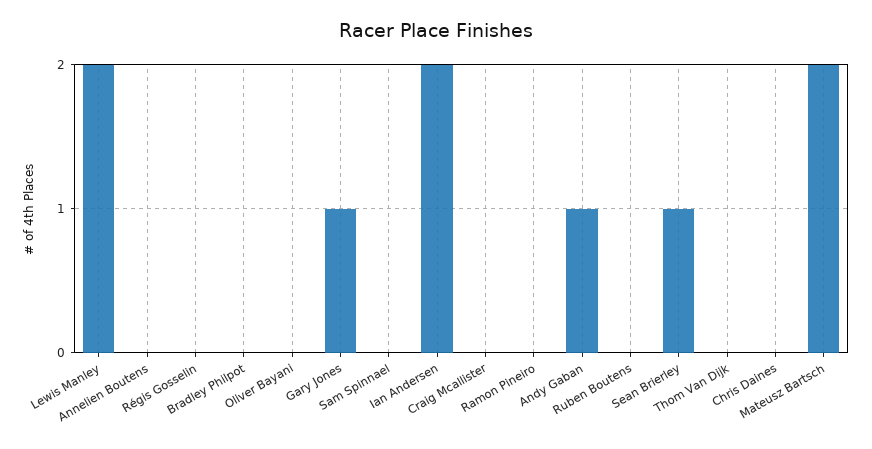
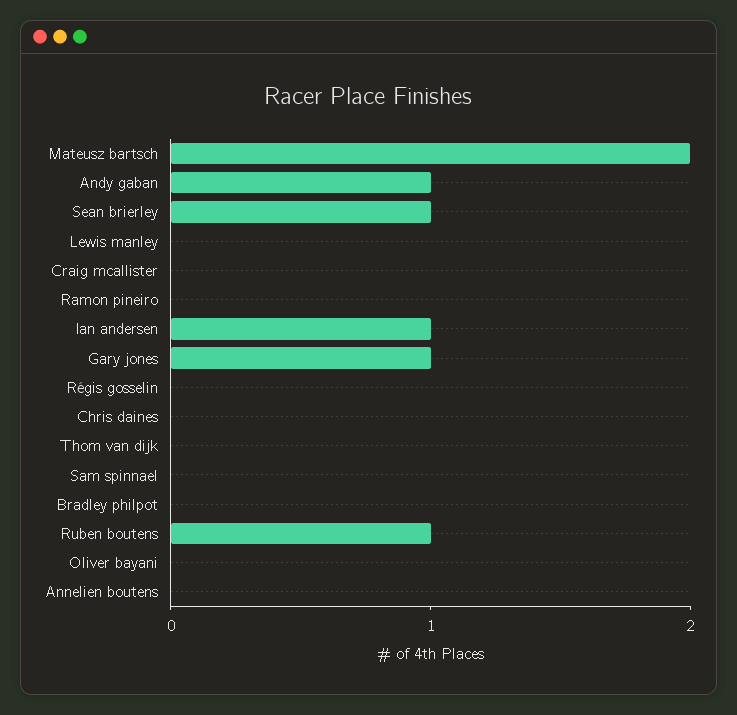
  {
-   "Lewis Manley": 2,
+   "Lewis Manley": 0,
    "Annelien Boutens": 0,
    "Régis Gosselin": 0,
    "Bradley Philpot": 0,
    "Oliver Bayani": 0,
    "Gary Jones": 1,
    "Sam Spinnael": 0,
-   "Ian Andersen": 2,
+   "Ian Andersen": 1,
    "Craig Mcallister": 0,
    "Ramon Pineiro": 0,
    "Andy Gaban": 1,
-   "Ruben Boutens": 0,
+   "Ruben Boutens": 1,
    "Sean Brierley": 1,
    "Thom Van Dijk": 0,
    "Chris Daines": 0,
    "Mateusz Bartsch": 2
  }

